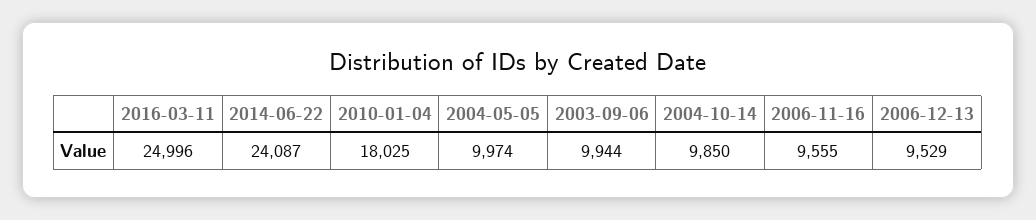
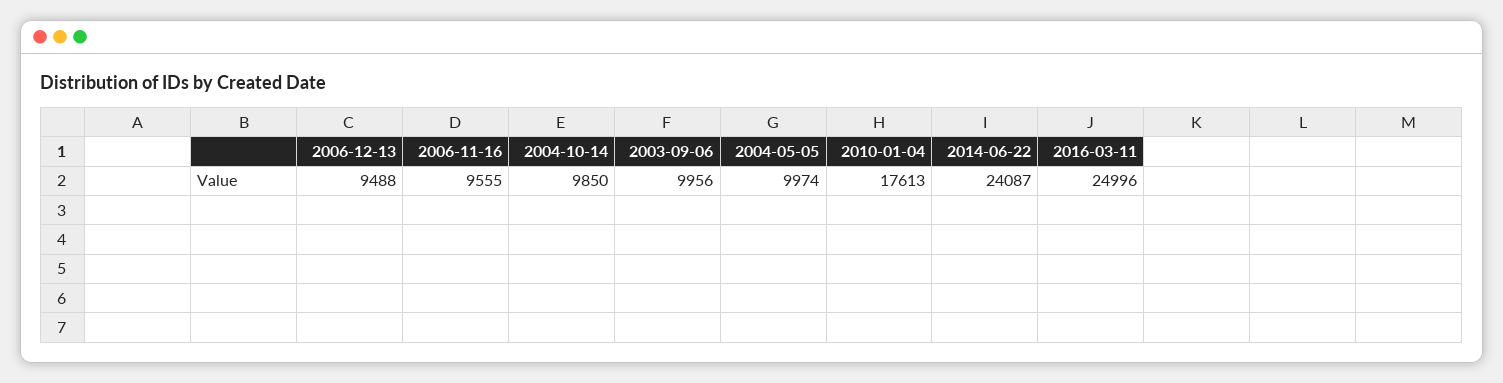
  {
    "2016-03-11": 24996,
    "2014-06-22": 24087,
-   "2010-01-04": 18025,
+   "2010-01-04": 17613,
    "2004-05-05": 9974,
-   "2003-09-06": 9944,
+   "2003-09-06": 9956,
    "2004-10-14": 9850,
    "2006-11-16": 9555,
-   "2006-12-13": 9529
+   "2006-12-13": 9488
  }

